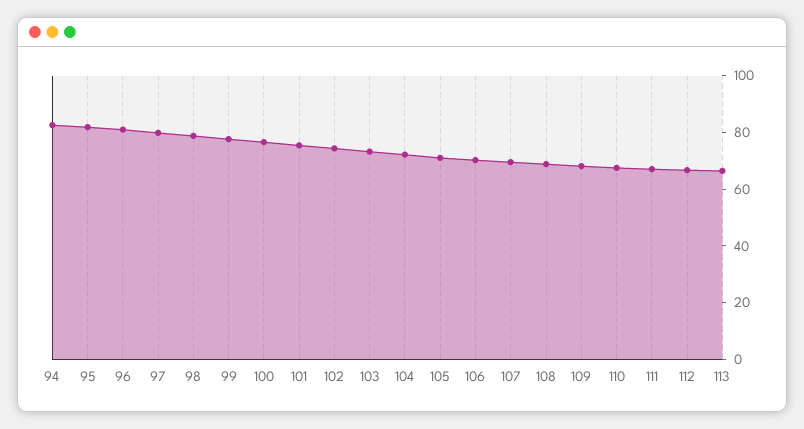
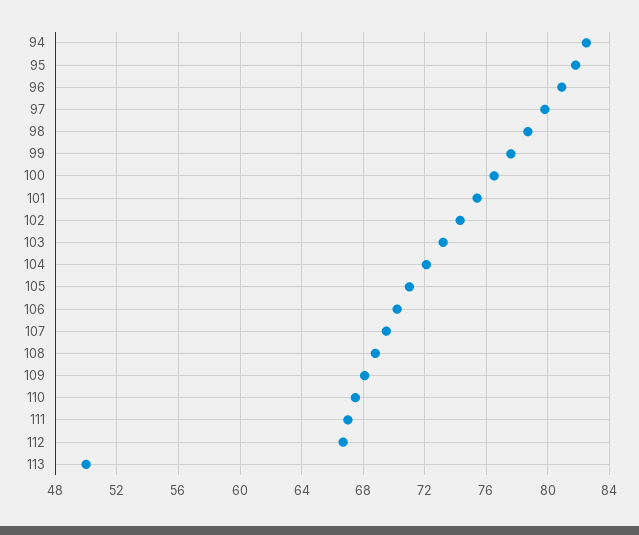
  {
    "94": 82.5,
    "95": 82,
    "96": 81,
    "97": 80,
    "98": 78.5,
    "99": 77.5,
    "100": 76.5,
    "101": 75.5,
    "102": 74.5,
    "103": 73,
    "104": 72,
    "105": 71,
    "106": 70,
    "107": 69.5,
    "108": 69,
    "109": 68,
    "110": 67.5,
    "111": 67,
    "112": 66.5,
-   "113": 65
+   "113": 50
  }

